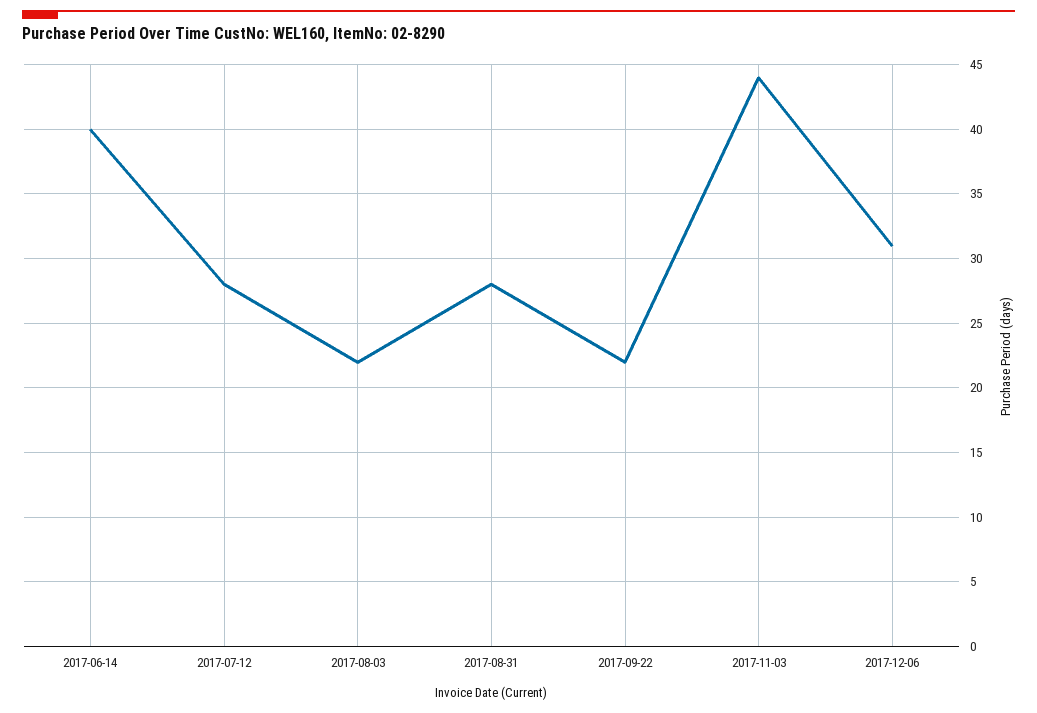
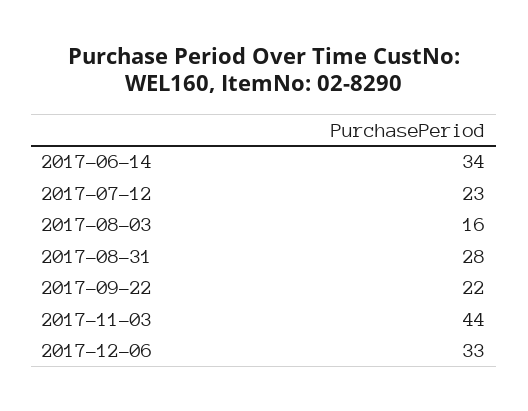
  {
-   "2017-06-14": 40,
+   "2017-06-14": 34,
-   "2017-07-12": 28,
+   "2017-07-12": 23,
-   "2017-08-03": 22,
+   "2017-08-03": 16,
    "2017-08-31": 28,
    "2017-09-22": 22,
    "2017-11-03": 44,
-   "2017-12-06": 31
+   "2017-12-06": 33
  }

